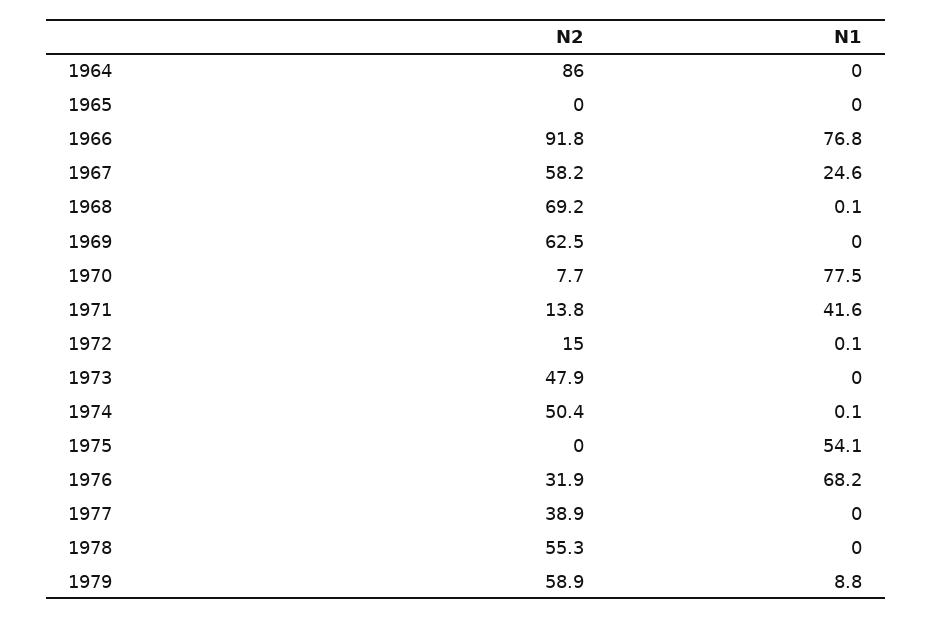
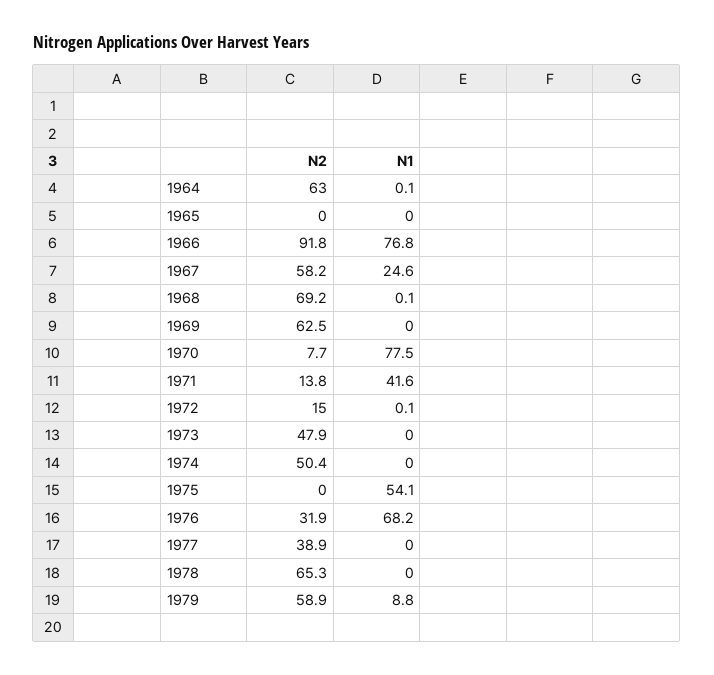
  {
    "N2": {
-     "1964": 86,
+     "1964": 63,
      "1965": 0,
      "1966": 91.8,
      "1967": 58.2,
      "1968": 69.2,
      "1969": 62.5,
      "1970": 7.7,
      "1971": 13.8,
      "1972": 15,
      "1973": 47.9,
      "1974": 50.4,
      "1975": 0,
      "1976": 31.9,
      "1977": 38.9,
-     "1978": 55.3,
+     "1978": 65.3,
      "1979": 58.9
    },
    "N1": {
-     "1964": 0,
+     "1964": 0.1,
      "1965": 0,
      "1966": 76.8,
      "1967": 24.6,
      "1968": 0.1,
      "1969": 0,
      "1970": 77.5,
      "1971": 41.6,
      "1972": 0.1,
      "1973": 0,
-     "1974": 0.1,
+     "1974": 0,
      "1975": 54.1,
      "1976": 68.2,
      "1977": 0,
      "1978": 0,
      "1979": 8.8
    }
  }

